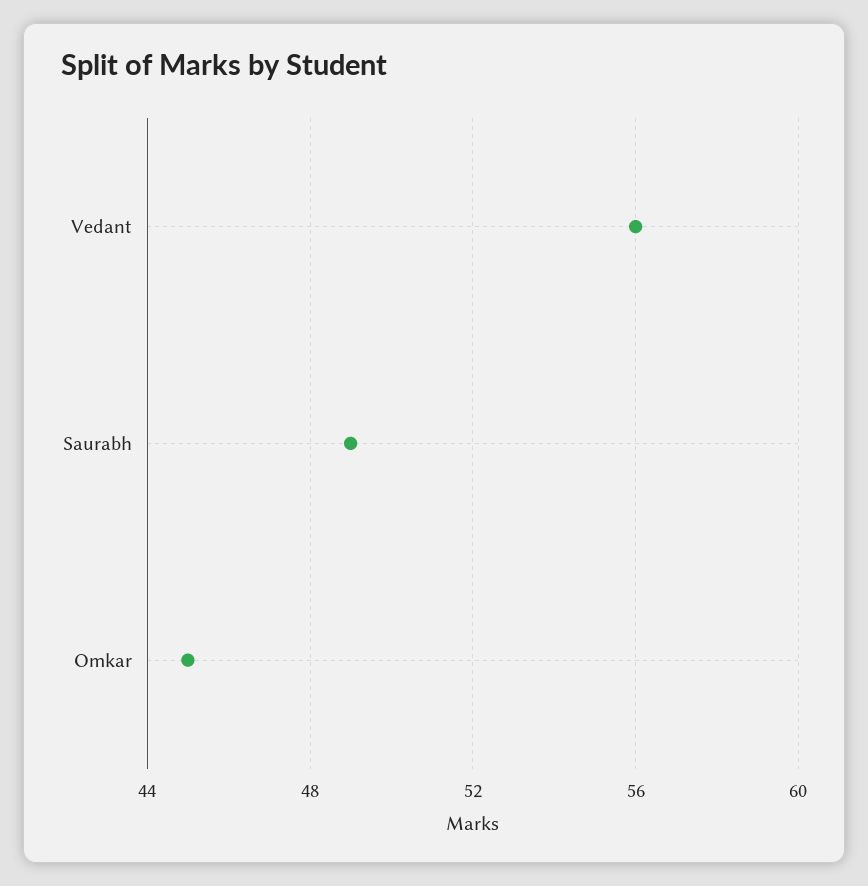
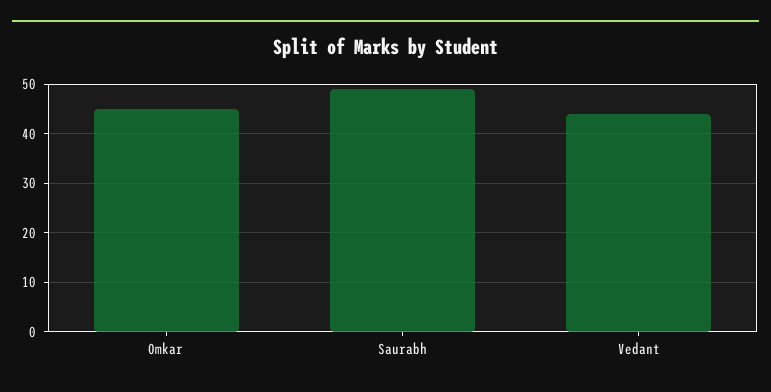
  {
-   "Vedant": 56,
+   "Vedant": 45,
    "Saurabh": 49,
    "Omkar": 45
  }

